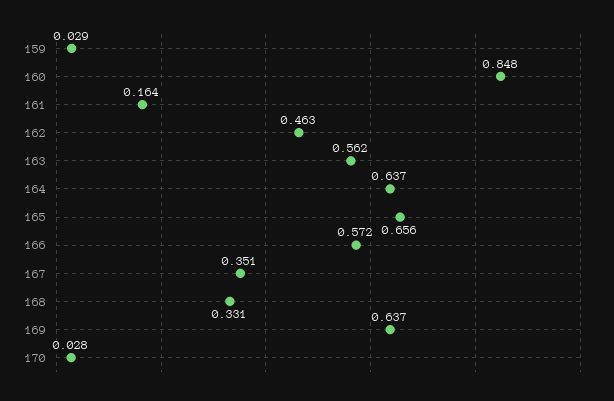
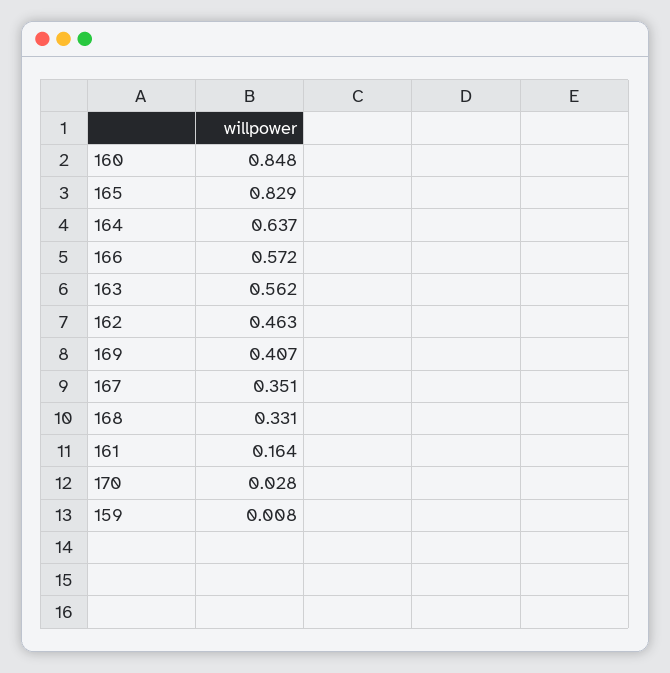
  {
-   "159": 0.029,
+   "159": 0.008,
    "160": 0.848,
    "161": 0.164,
    "162": 0.463,
    "163": 0.562,
    "164": 0.637,
-   "165": 0.656,
+   "165": 0.829,
    "166": 0.572,
    "167": 0.351,
    "168": 0.331,
-   "169": 0.637,
+   "169": 0.407,
    "170": 0.028
  }

